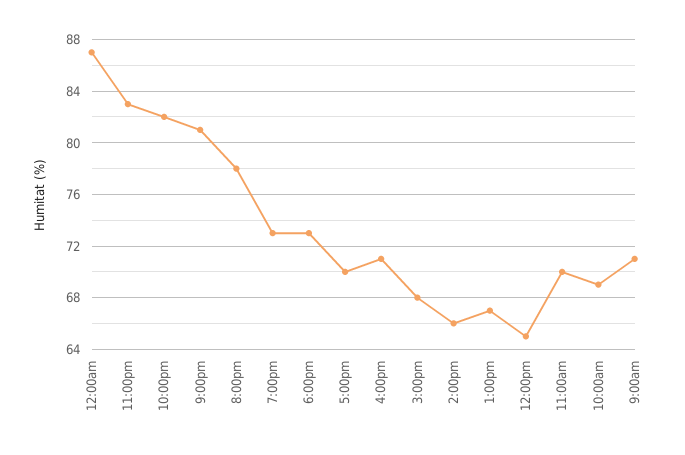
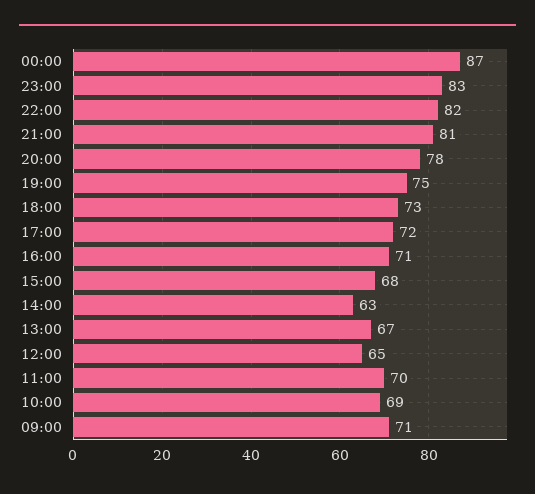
  {
    "12:00am": 87,
    "11:00pm": 83,
    "10:00pm": 82,
    "9:00pm": 81,
    "8:00pm": 78,
-   "7:00pm": 73,
+   "7:00pm": 75,
    "6:00pm": 73,
-   "5:00pm": 70,
+   "5:00pm": 72,
    "4:00pm": 71,
    "3:00pm": 68,
-   "2:00pm": 66,
+   "2:00pm": 63,
    "1:00pm": 67,
    "12:00pm": 65,
    "11:00am": 70,
    "10:00am": 69,
    "9:00am": 71
  }

